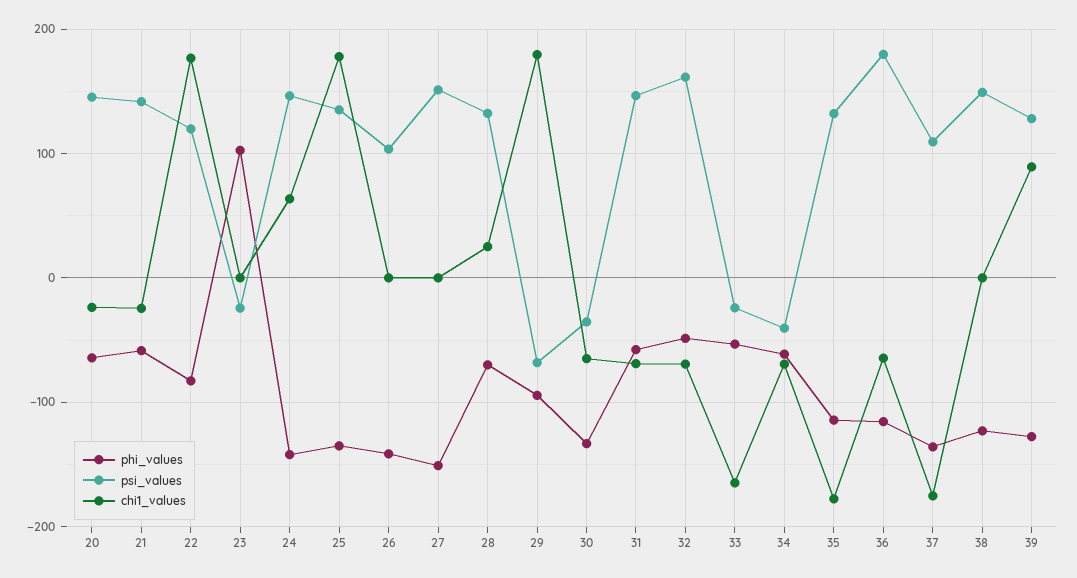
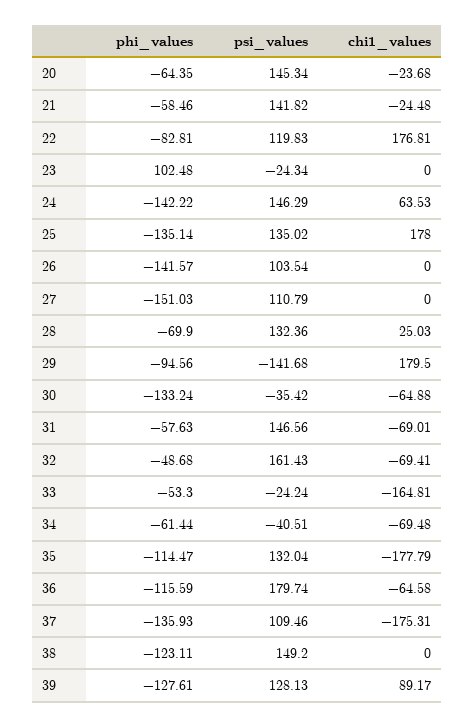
  {
    "phi_values": {
      "20": -64.35,
      "21": -58.46,
      "22": -82.81,
      "23": 102.48,
      "24": -142.22,
      "25": -135.14,
      "26": -141.57,
      "27": -151.03,
      "28": -69.9,
      "29": -94.56,
      "30": -133.24,
      "31": -57.63,
      "32": -48.68,
      "33": -53.3,
      "34": -61.44,
      "35": -114.47,
      "36": -115.59,
      "37": -135.93,
      "38": -123.11,
      "39": -127.61
    },
    "psi_values": {
      "20": 145.34,
      "21": 141.82,
      "22": 119.83,
      "23": -24.34,
      "24": 146.29,
      "25": 135.02,
      "26": 103.54,
-     "27": 150,
+     "27": 110.79,
      "28": 132.36,
-     "29": -70,
+     "29": -141.68,
      "30": -35.42,
      "31": 146.56,
      "32": 161.43,
      "33": -24.24,
      "34": -40.51,
      "35": 132.04,
      "36": 179.74,
      "37": 109.46,
      "38": 149.2,
      "39": 128.13
    },
    "chi1_values": {
      "20": -23.68,
      "21": -24.48,
      "22": 176.81,
      "23": 0,
      "24": 63.53,
      "25": 178,
      "26": 0,
      "27": 0,
      "28": 25.03,
      "29": 179.5,
      "30": -64.88,
      "31": -69.01,
      "32": -69.41,
      "33": -164.81,
      "34": -69.48,
      "35": -177.79,
      "36": -64.58,
      "37": -175.31,
      "38": 0,
      "39": 89.17
    }
  }

